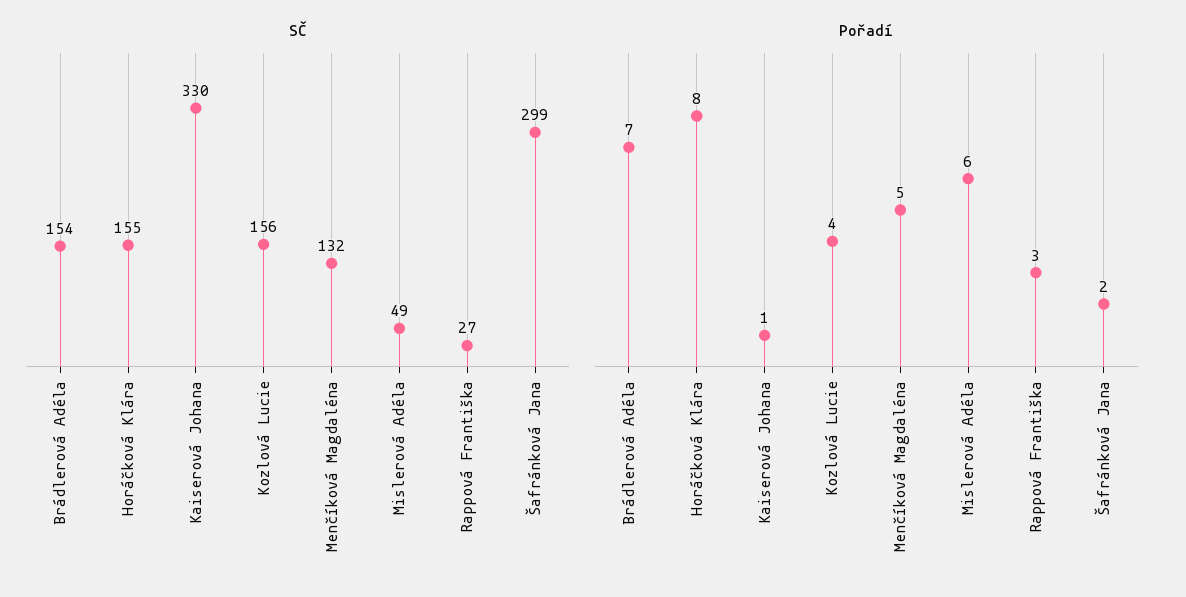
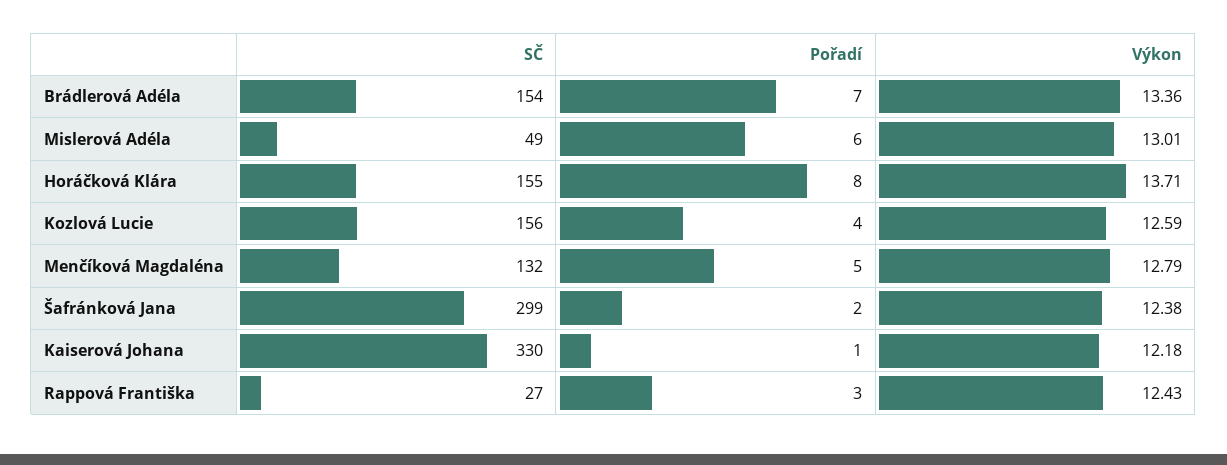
  {
    "SČ": {
      "Brádlerová Adéla": 154,
      "Horáčková Klára": 155,
      "Kaiserová Johana": 330,
      "Kozlová Lucie": 156,
      "Menčíková Magdaléna": 132,
      "Mislerová Adéla": 49,
      "Rappová Františka": 27,
      "Šafránková Jana": 299
    },
    "Pořadí": {
      "Brádlerová Adéla": 7,
      "Horáčková Klára": 8,
      "Kaiserová Johana": 1,
      "Kozlová Lucie": 4,
      "Menčíková Magdaléna": 5,
      "Mislerová Adéla": 6,
      "Rappová Františka": 3,
      "Šafránková Jana": 2
-   }
+   },
+   "Výkon": {
+     "Brádlerová Adéla": 13.36,
+     "Mislerová Adéla": 13.01,
+     "Horáčková Klára": 13.71,
+     "Kozlová Lucie": 12.59,
+     "Menčíková Magdaléna": 12.79,
+     "Šafránková Jana": 12.38,
+     "Kaiserová Johana": 12.18,
+     "Rappová Františka": 12.43
+   }
  }

